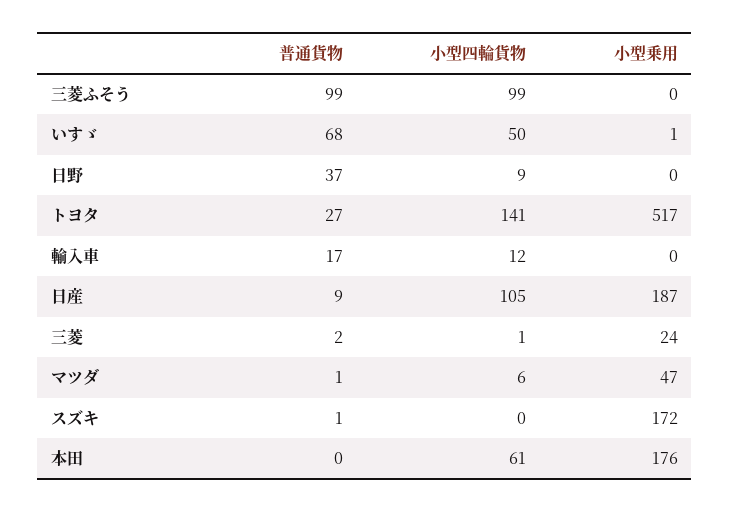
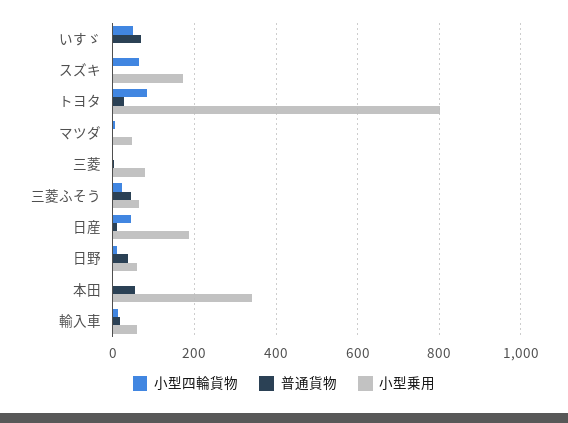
  {
    "普通貨物": {
-     "三菱ふそう": 99,
+     "三菱ふそう": 40,
      "いすゞ": 68,
      "日野": 37,
      "トヨタ": 27,
      "輸入車": 17,
      "日産": 9,
      "三菱": 2,
      "マツダ": 1,
      "スズキ": 1,
-     "本田": 0
+     "本田": 60
    },
    "小型四輪貨物": {
-     "三菱ふそう": 99,
+     "三菱ふそう": 20,
      "いすゞ": 50,
      "日野": 9,
-     "トヨタ": 141,
+     "トヨタ": 80,
      "輸入車": 12,
-     "日産": 105,
+     "日産": 40,
      "三菱": 1,
      "マツダ": 6,
-     "スズキ": 0,
+     "スズキ": 60,
-     "本田": 61
+     "本田": 0
    },
    "小型乗用": {
-     "三菱ふそう": 0,
+     "三菱ふそう": 60,
      "いすゞ": 1,
-     "日野": 0,
+     "日野": 60,
-     "トヨタ": 517,
+     "トヨタ": 800,
-     "輸入車": 0,
+     "輸入車": 60,
      "日産": 187,
-     "三菱": 24,
+     "三菱": 80,
      "マツダ": 47,
      "スズキ": 172,
-     "本田": 176
+     "本田": 340
    }
  }

